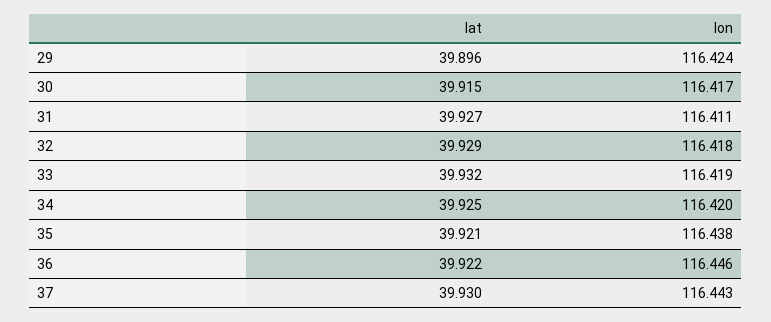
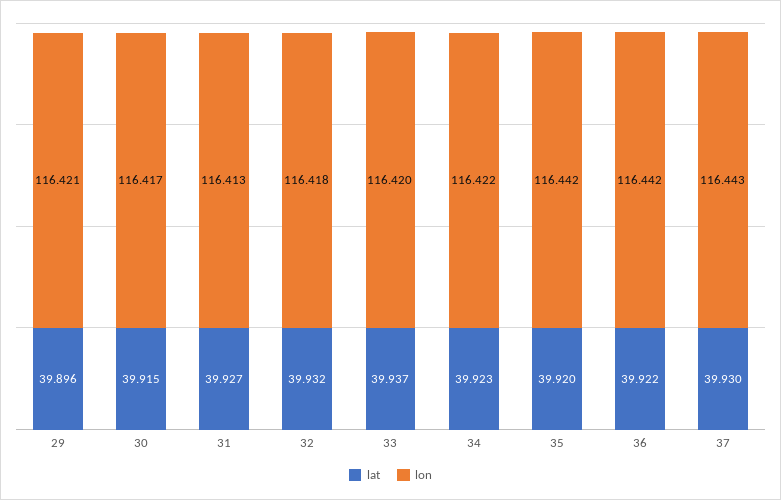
  {
    "lat": {
      "29": 39.896,
      "30": 39.915,
      "31": 39.927,
-     "32": 39.929,
+     "32": 39.932,
-     "33": 39.932,
+     "33": 39.937,
-     "34": 39.925,
+     "34": 39.923,
-     "35": 39.921,
+     "35": 39.92,
      "36": 39.922,
      "37": 39.93
    },
    "lon": {
-     "29": 116.424,
+     "29": 116.421,
      "30": 116.417,
-     "31": 116.411,
+     "31": 116.413,
      "32": 116.418,
-     "33": 116.419,
+     "33": 116.42,
-     "34": 116.42,
+     "34": 116.422,
-     "35": 116.438,
+     "35": 116.442,
-     "36": 116.446,
+     "36": 116.442,
      "37": 116.443
    }
  }

